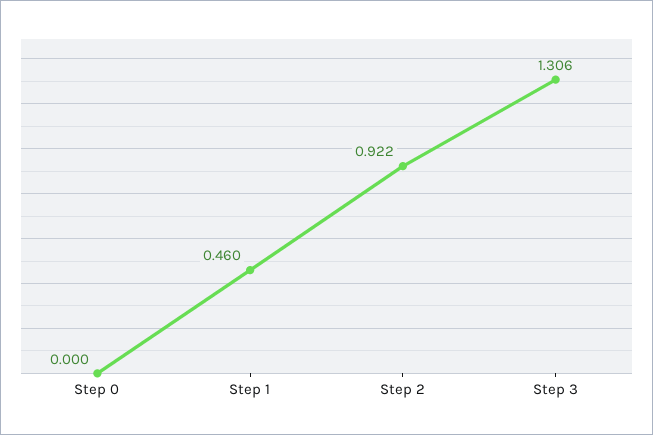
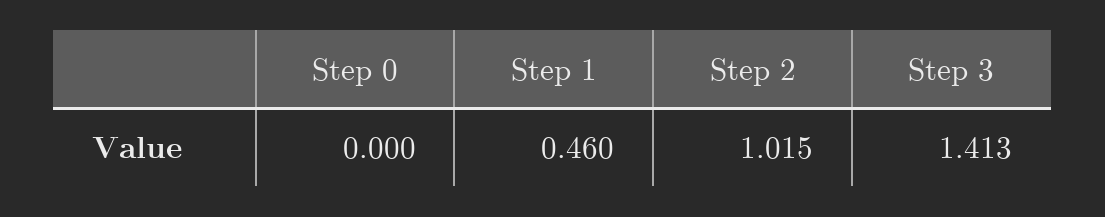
  {
    "Step 0": 0,
    "Step 1": 0.46,
-   "Step 2": 0.922,
+   "Step 2": 1.015,
-   "Step 3": 1.306
+   "Step 3": 1.413
  }

